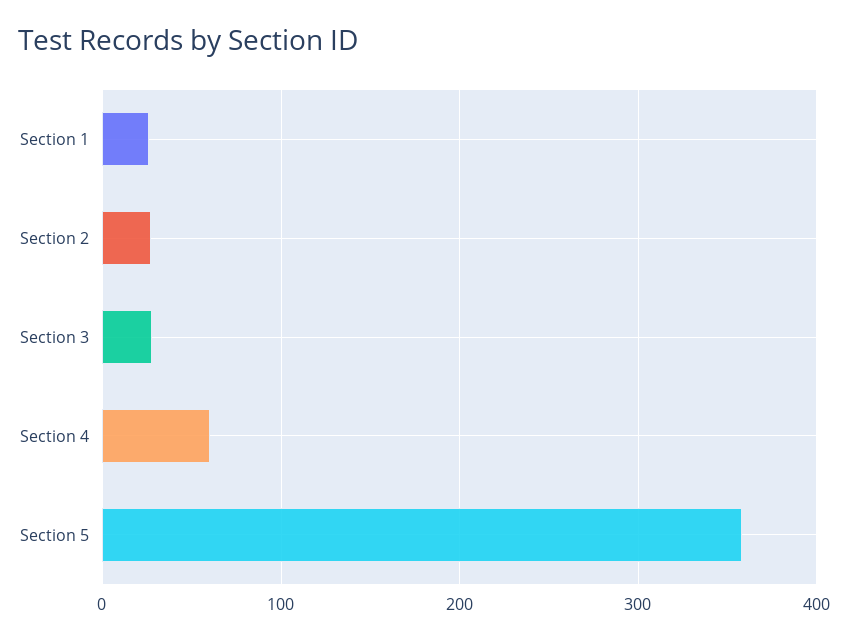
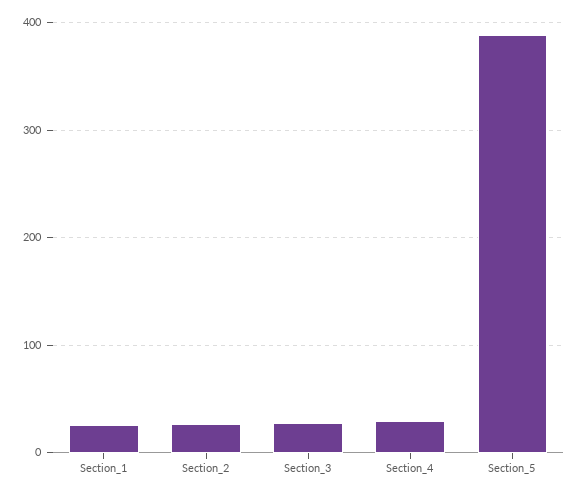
  {
    "Section 1": 30,
    "Section 2": 30,
    "Section 3": 30,
-   "Section 4": 60,
+   "Section 4": 30,
-   "Section 5": 360
+   "Section 5": 390
  }

